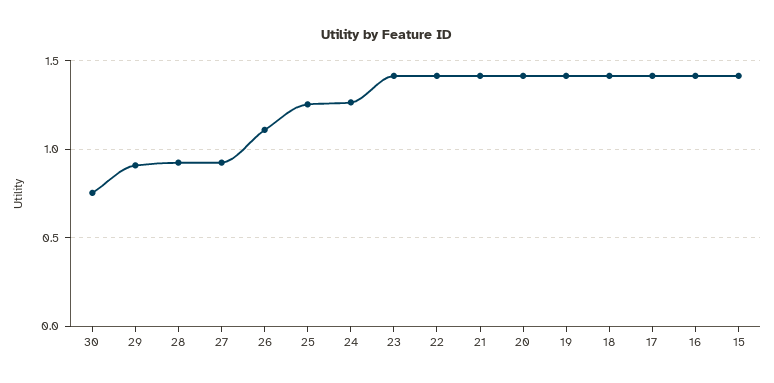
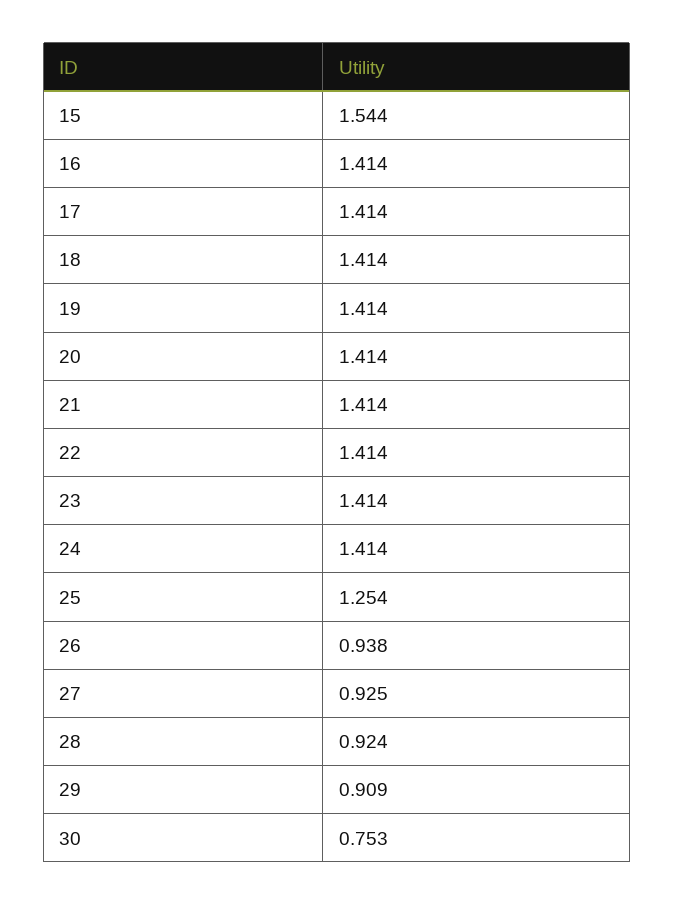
  {
    "30": 0.753,
    "29": 0.909,
    "28": 0.924,
    "27": 0.925,
-   "26": 1.1,
+   "26": 0.938,
    "25": 1.254,
-   "24": 1.25,
+   "24": 1.414,
    "23": 1.414,
    "22": 1.414,
    "21": 1.414,
    "20": 1.414,
    "19": 1.414,
    "18": 1.414,
    "17": 1.414,
    "16": 1.414,
-   "15": 1.4
+   "15": 1.544
  }

